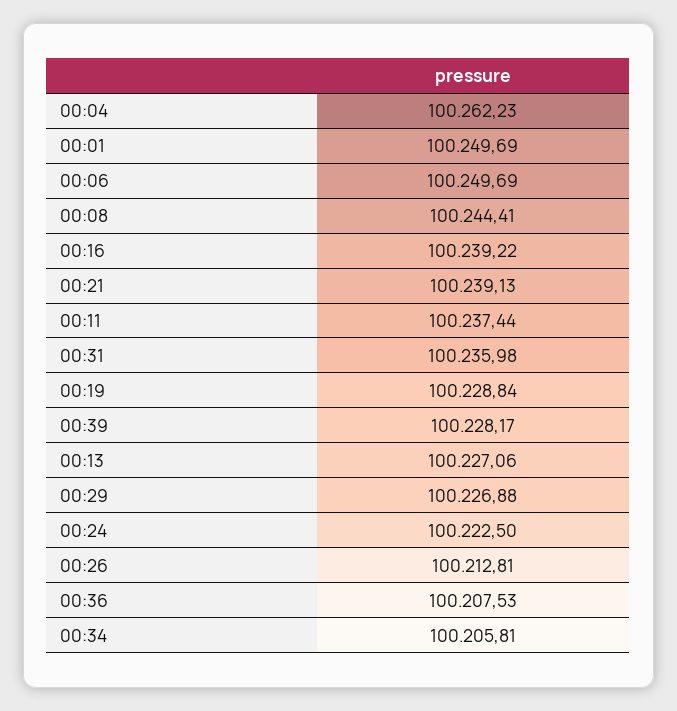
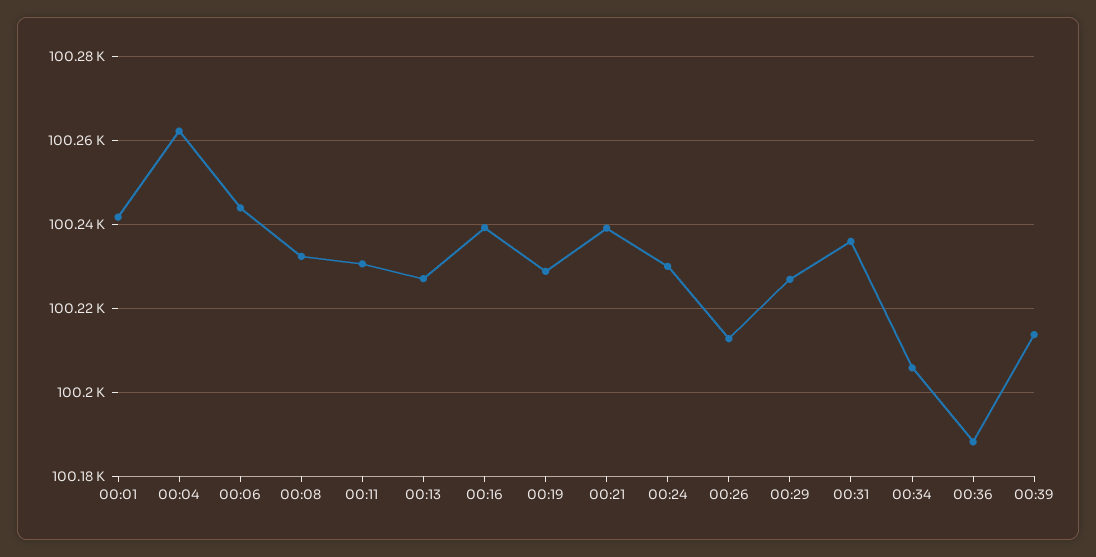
  {
    "00:04": 100262.23,
-   "00:01": 100249.69,
+   "00:01": 100242,
-   "00:06": 100249.69,
+   "00:06": 100244,
-   "00:08": 100244.41,
+   "00:08": 100232,
    "00:16": 100239.22,
    "00:21": 100239.13,
-   "00:11": 100237.44,
+   "00:11": 100230,
    "00:31": 100235.98,
    "00:19": 100228.84,
-   "00:39": 100228.17,
+   "00:39": 100214,
    "00:13": 100227.06,
    "00:29": 100226.88,
-   "00:24": 100222.5,
+   "00:24": 100230,
    "00:26": 100212.81,
-   "00:36": 100207.53,
+   "00:36": 100188,
    "00:34": 100205.81
  }

